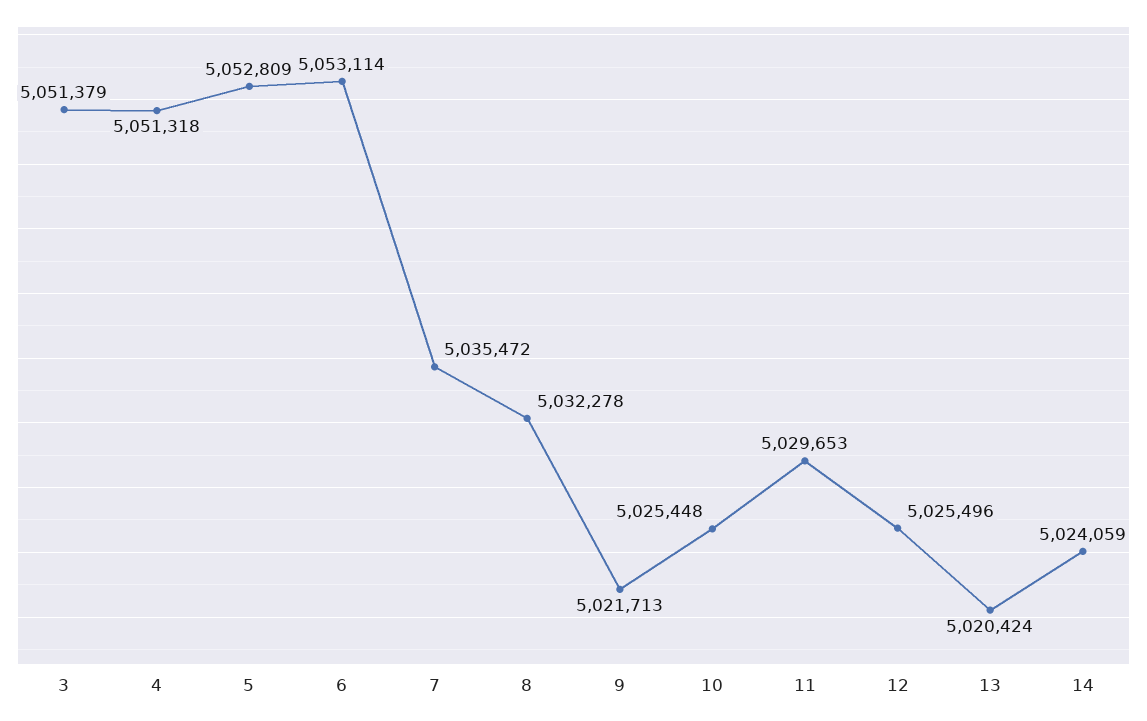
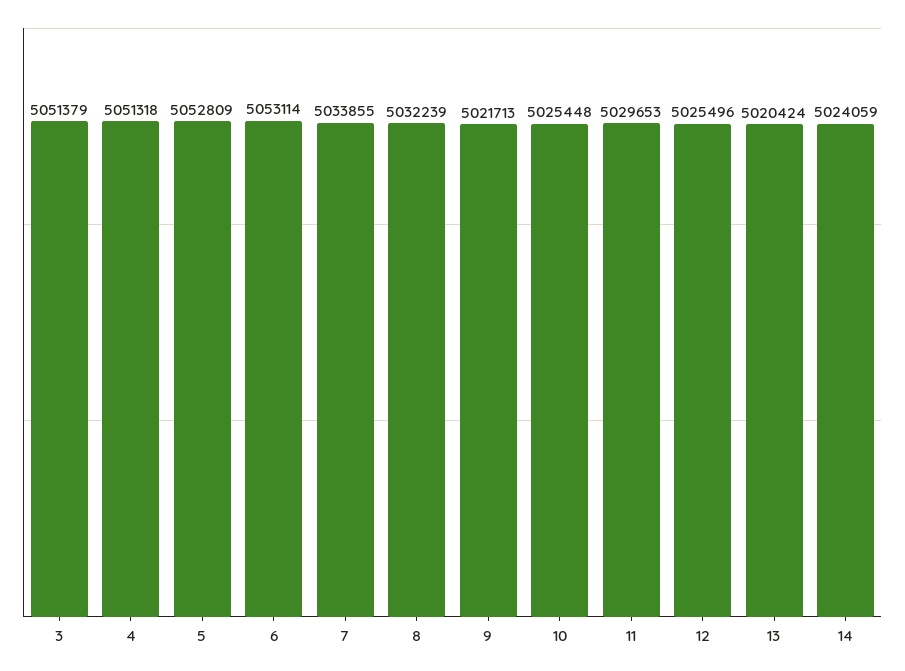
  {
    "3": 5051379,
    "4": 5051318,
    "5": 5052809,
    "6": 5053114,
-   "7": 5035472,
+   "7": 5033855,
-   "8": 5032278,
+   "8": 5032239,
    "9": 5021713,
    "10": 5025448,
    "11": 5029653,
    "12": 5025496,
    "13": 5020424,
    "14": 5024059
  }

